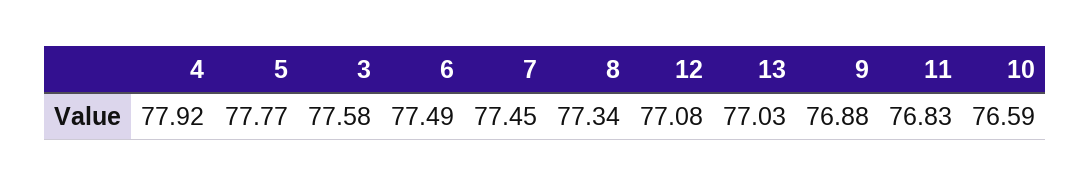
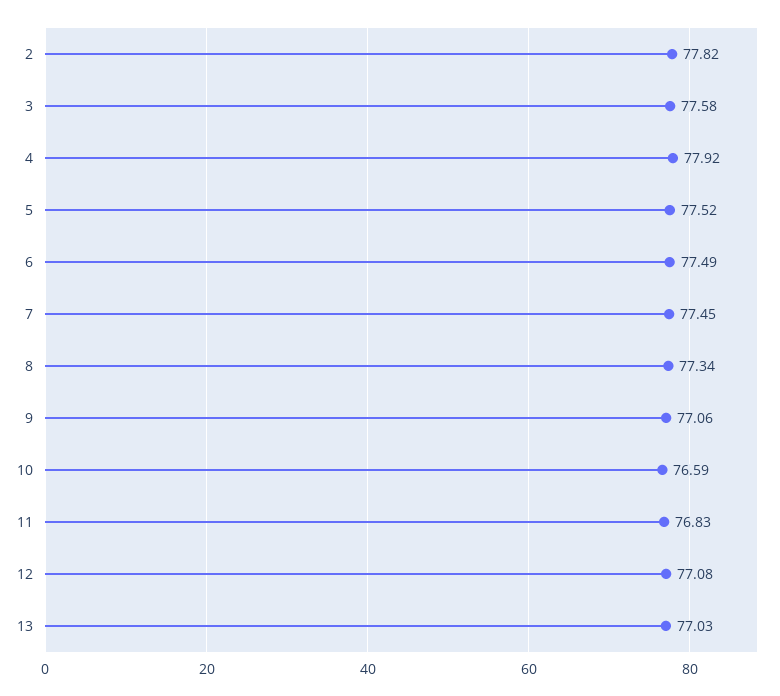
  {
    "4": 77.92,
-   "5": 77.77,
+   "5": 77.52,
    "3": 77.58,
    "6": 77.49,
    "7": 77.45,
    "8": 77.34,
    "12": 77.08,
    "13": 77.03,
-   "9": 76.88,
+   "9": 77.06,
    "11": 76.83,
-   "10": 76.59
+   "10": 76.59,
+   "2": 77.82
  }

